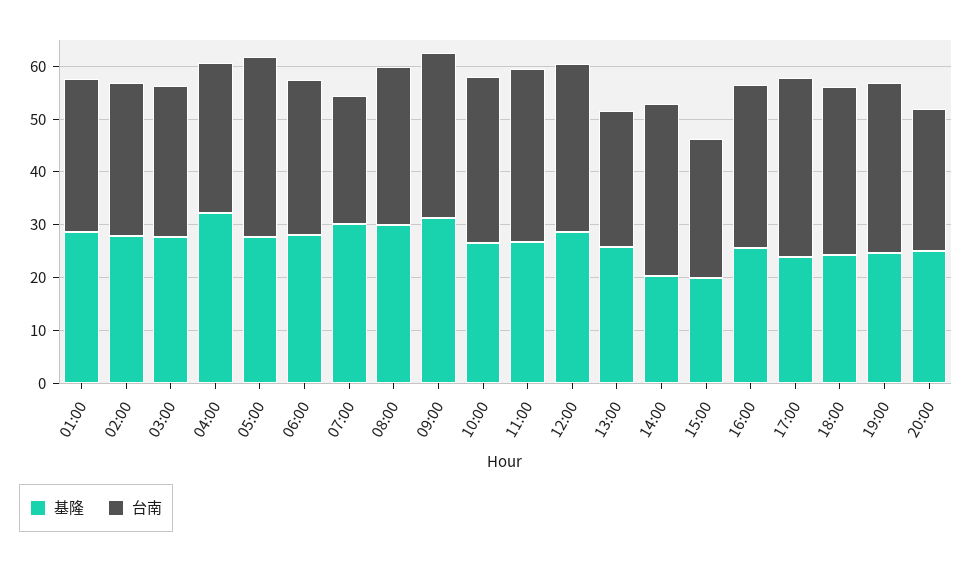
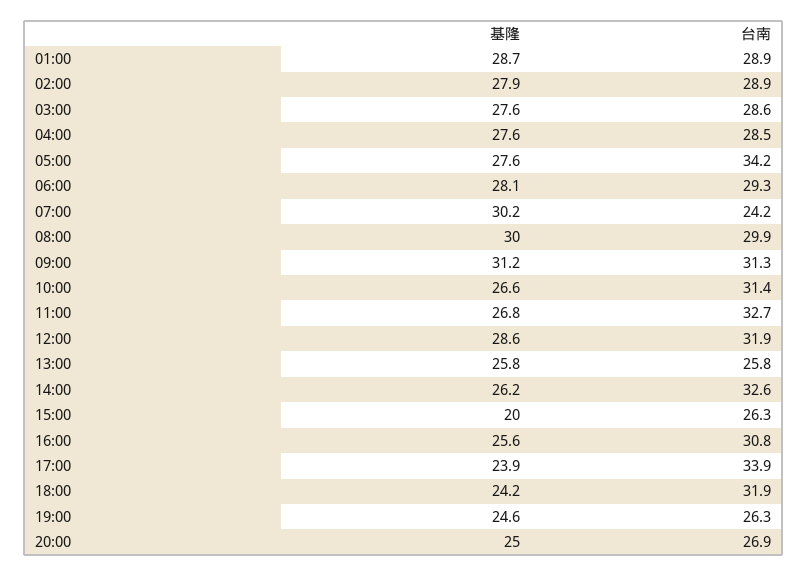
  {
    "基隆": {
      "01:00": 28.7,
      "02:00": 27.9,
      "03:00": 27.6,
-     "04:00": 32,
+     "04:00": 27.6,
      "05:00": 27.6,
      "06:00": 28.1,
      "07:00": 30.2,
      "08:00": 30,
      "09:00": 31.2,
      "10:00": 26.6,
      "11:00": 26.8,
      "12:00": 28.6,
      "13:00": 25.8,
-     "14:00": 20,
+     "14:00": 26.2,
      "15:00": 20,
      "16:00": 25.6,
      "17:00": 23.9,
      "18:00": 24.2,
      "19:00": 24.6,
      "20:00": 25
    },
    "台南": {
      "01:00": 28.9,
      "02:00": 28.9,
      "03:00": 28.6,
      "04:00": 28.5,
      "05:00": 34.2,
      "06:00": 29.3,
      "07:00": 24.2,
      "08:00": 29.9,
      "09:00": 31.3,
      "10:00": 31.4,
      "11:00": 32.7,
      "12:00": 31.9,
      "13:00": 25.8,
      "14:00": 32.6,
      "15:00": 26.3,
      "16:00": 30.8,
      "17:00": 33.9,
      "18:00": 31.9,
-     "19:00": 32,
+     "19:00": 26.3,
      "20:00": 26.9
    }
  }

